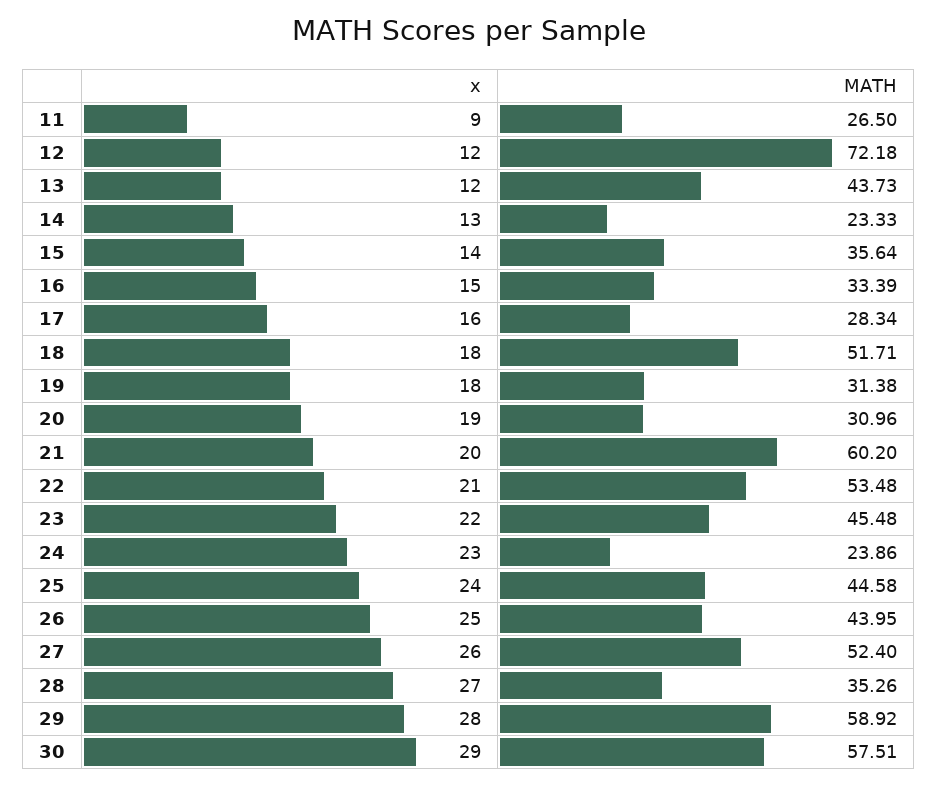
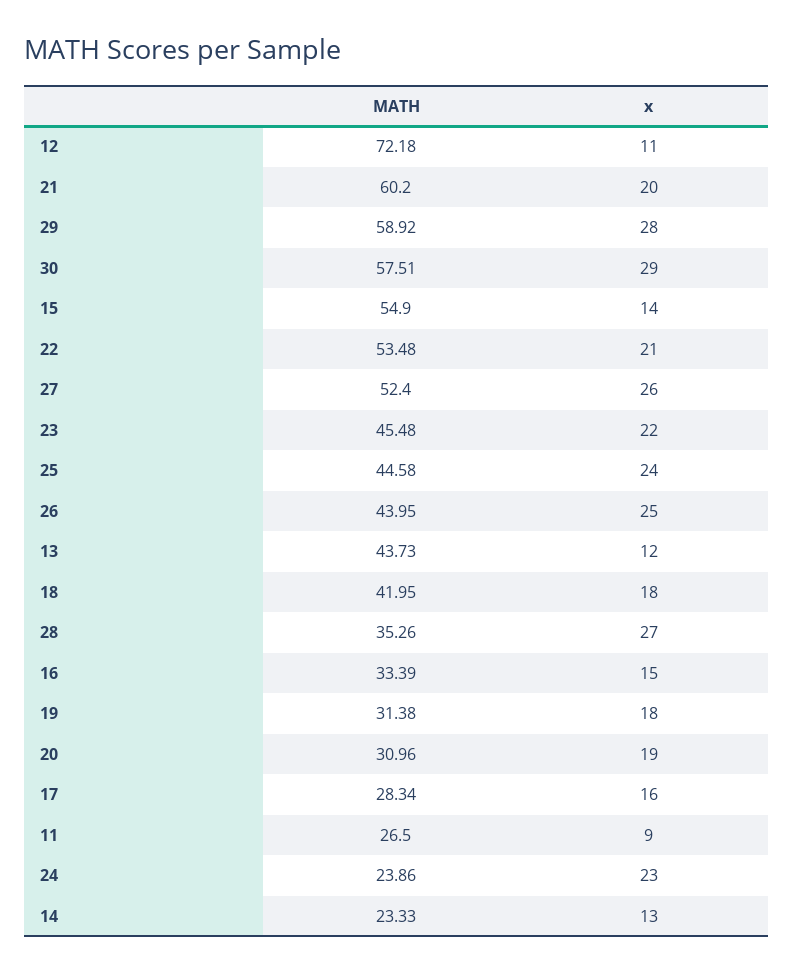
  {
    "x": {
      "11": 9,
-     "12": 12,
+     "12": 11,
      "13": 12,
      "14": 13,
      "15": 14,
      "16": 15,
      "17": 16,
      "18": 18,
      "19": 18,
      "20": 19,
      "21": 20,
      "22": 21,
      "23": 22,
      "24": 23,
      "25": 24,
      "26": 25,
      "27": 26,
      "28": 27,
      "29": 28,
      "30": 29
    },
    "MATH": {
      "11": 26.5,
      "12": 72.18,
      "13": 43.73,
      "14": 23.33,
-     "15": 35.64,
+     "15": 54.9,
      "16": 33.39,
      "17": 28.34,
-     "18": 51.71,
+     "18": 41.95,
      "19": 31.38,
      "20": 30.96,
      "21": 60.2,
      "22": 53.48,
      "23": 45.48,
      "24": 23.86,
      "25": 44.58,
      "26": 43.95,
      "27": 52.4,
      "28": 35.26,
      "29": 58.92,
      "30": 57.51
    }
  }

